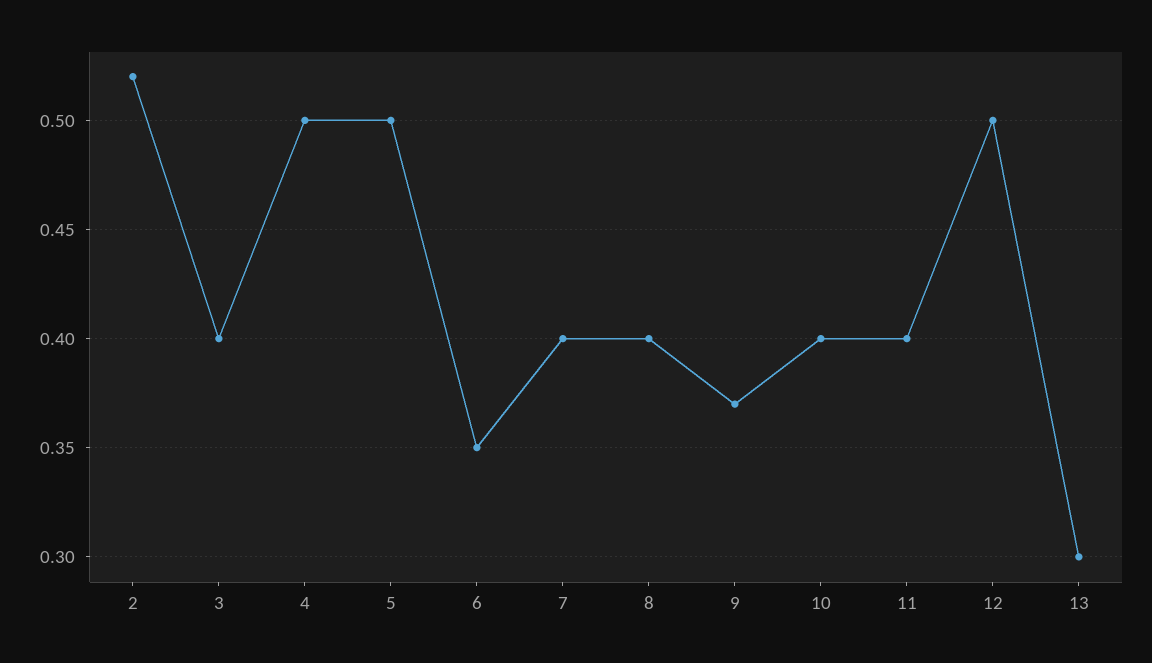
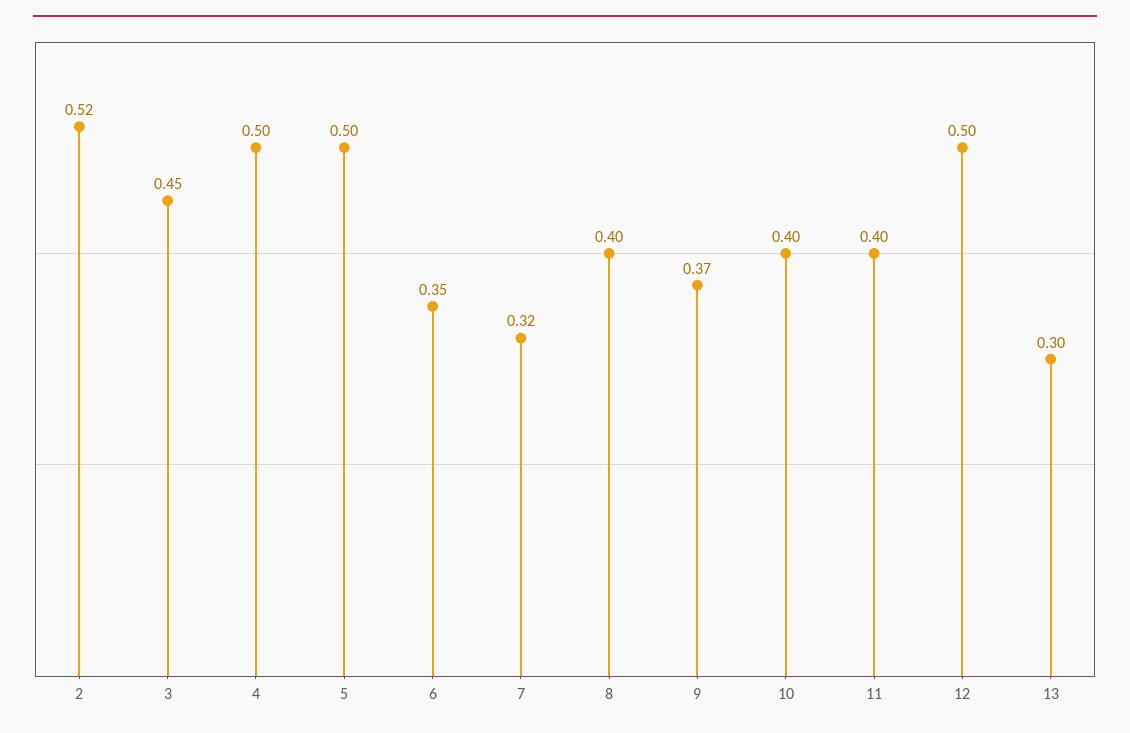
  {
    "2": 0.52,
-   "3": 0.4,
+   "3": 0.45,
    "4": 0.5,
    "5": 0.5,
    "6": 0.35,
-   "7": 0.4,
+   "7": 0.32,
    "8": 0.4,
    "9": 0.37,
    "10": 0.4,
    "11": 0.4,
    "12": 0.5,
    "13": 0.3
  }

